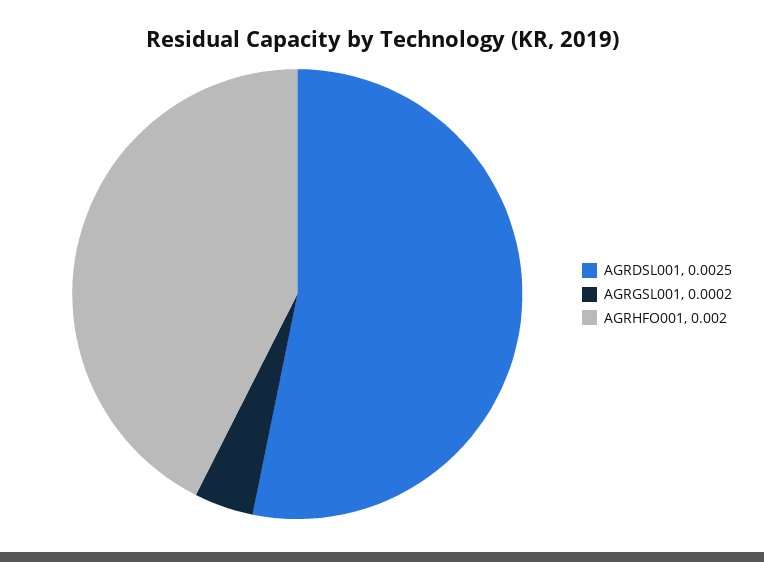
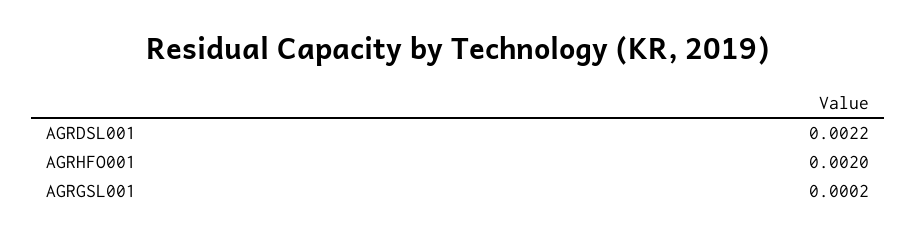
  {
-   "AGRDSL001": 0.0025,
+   "AGRDSL001": 0.0022,
    "AGRGSL001": 0.0002,
    "AGRHFO001": 0.002
  }

